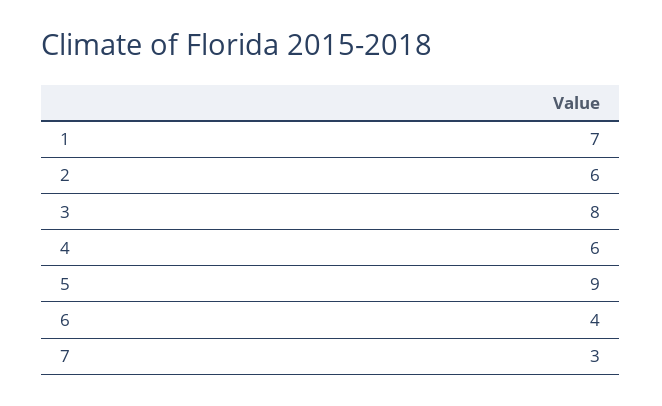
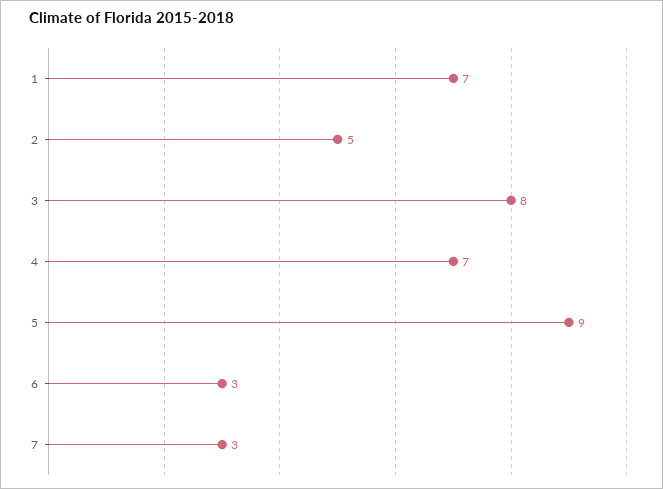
  {
    "1": 7,
-   "2": 6,
+   "2": 5,
    "3": 8,
-   "4": 6,
+   "4": 7,
    "5": 9,
-   "6": 4,
+   "6": 3,
    "7": 3
  }

